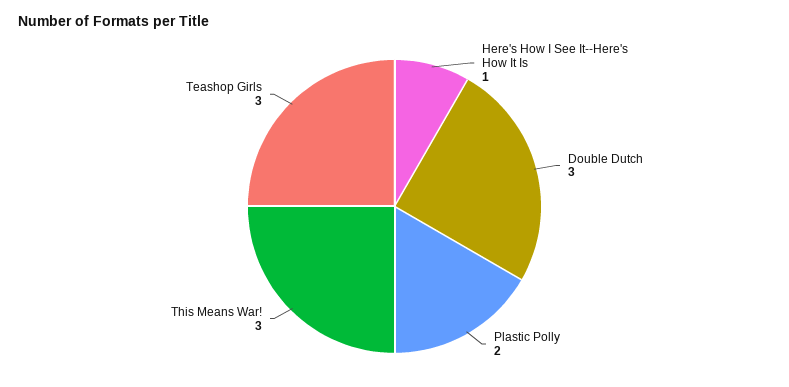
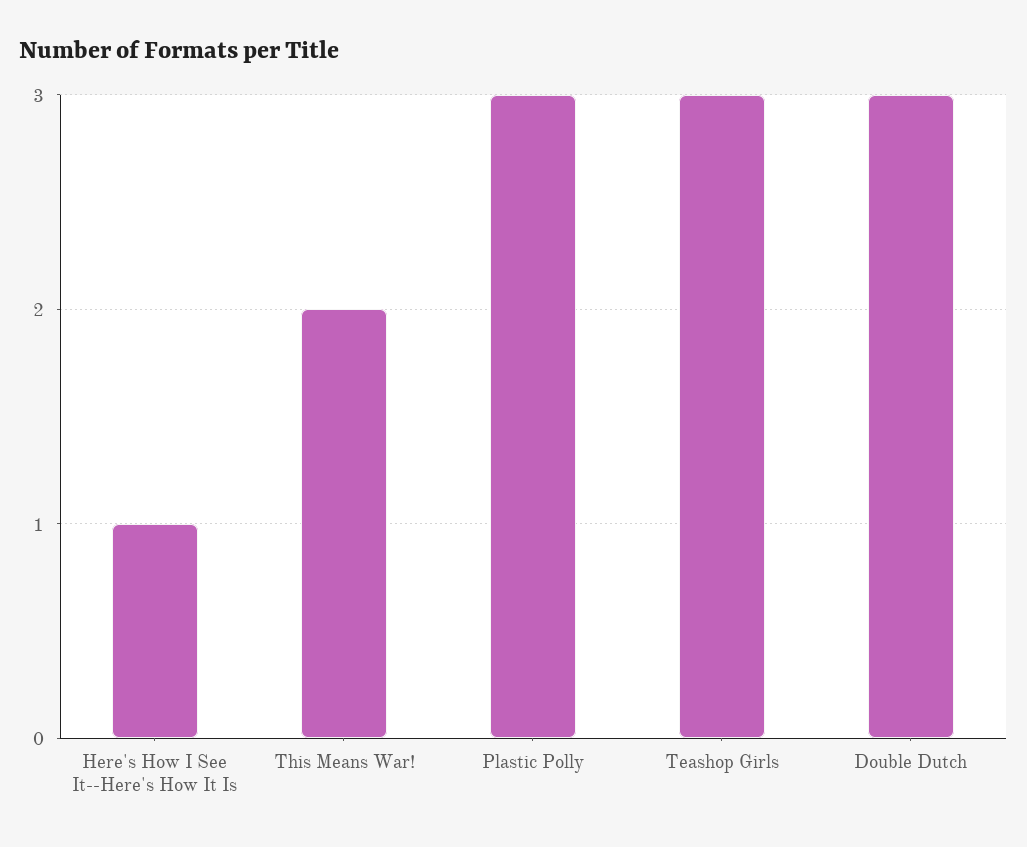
  {
    "Here's How I See It--Here's How It Is": 1,
    "Double Dutch": 3,
-   "Plastic Polly": 2,
+   "Plastic Polly": 3,
-   "This Means War!": 3,
+   "This Means War!": 2,
    "Teashop Girls": 3
  }

